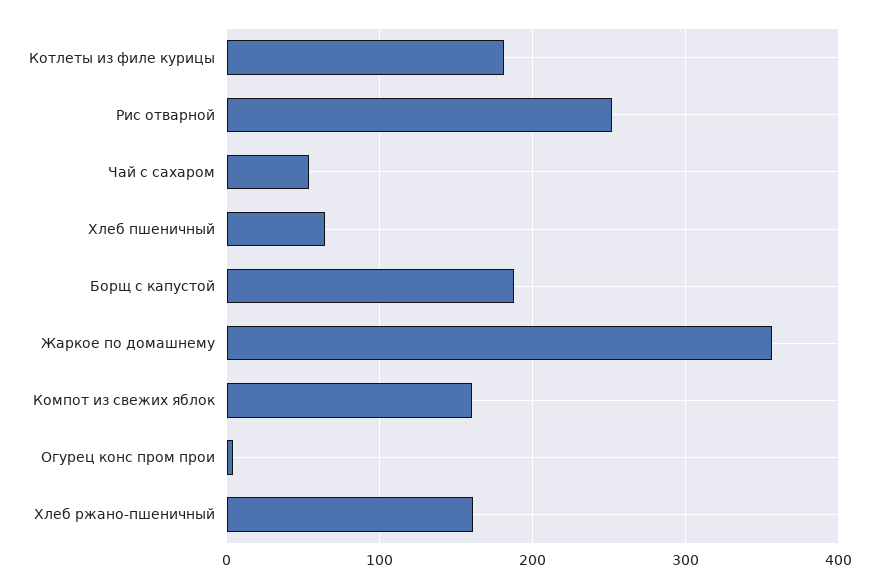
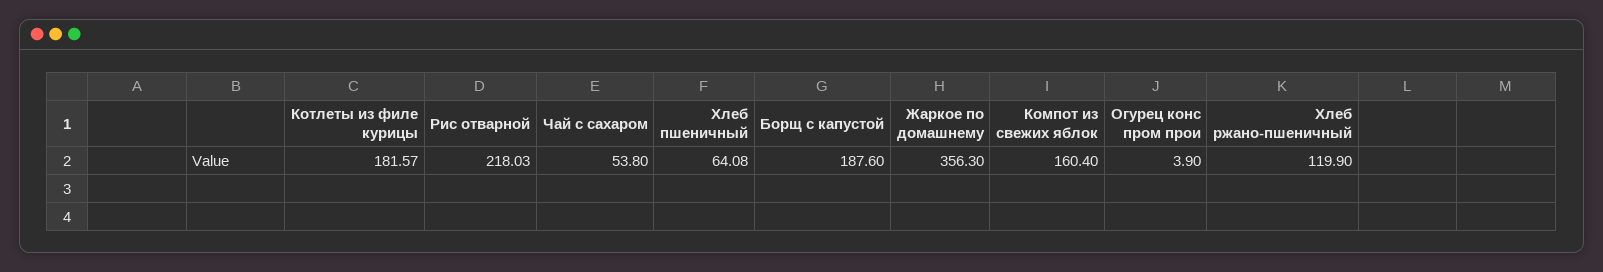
  {
    "Котлеты из филе курицы": 181.57,
-   "Рис отварной": 250,
+   "Рис отварной": 218.03,
    "Чай с сахаром": 53.8,
    "Хлеб пшеничный": 64.08,
    "Борщ с капустой": 187.6,
    "Жаркое по домашнему": 356.3,
    "Компот из свежих яблок": 160.4,
    "Огурец конс пром прои": 3.9,
-   "Хлеб ржано-пшеничный": 160
+   "Хлеб ржано-пшеничный": 119.9
  }

